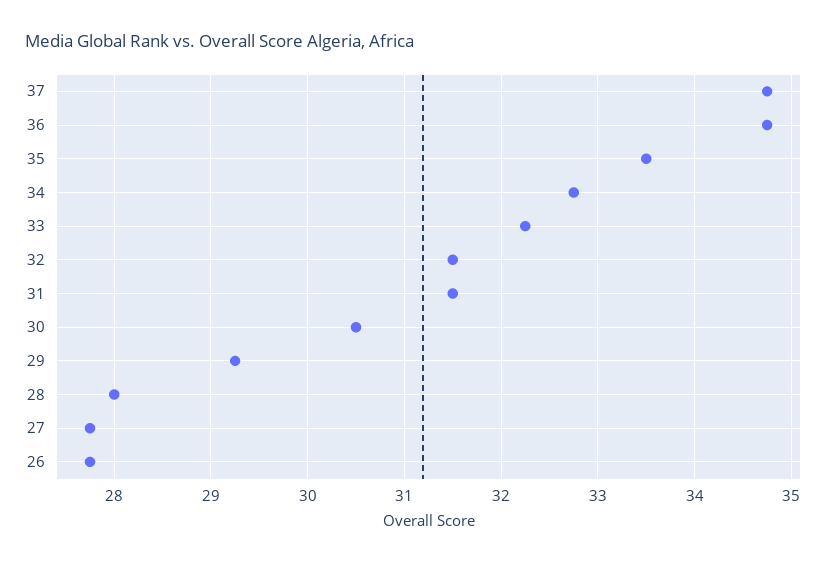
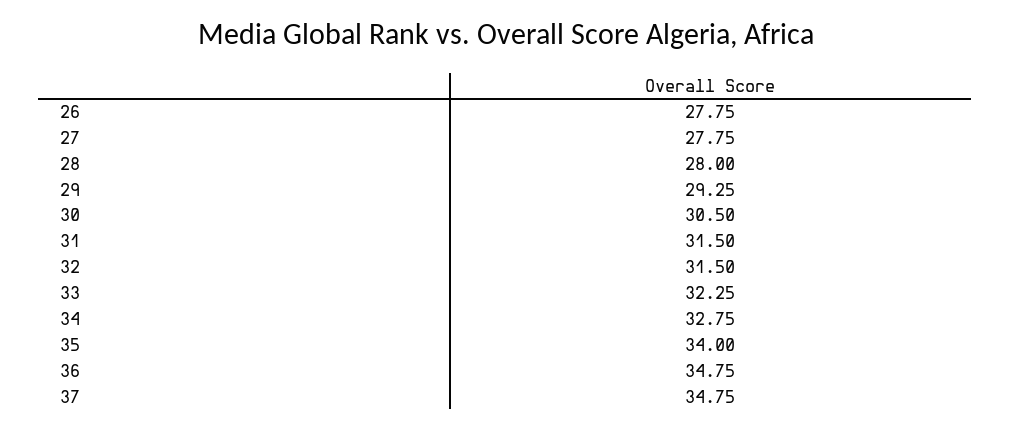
  {
    "37": 34.75,
    "36": 34.75,
-   "35": 33.5,
+   "35": 34,
    "34": 32.75,
    "33": 32.25,
    "32": 31.5,
    "31": 31.5,
    "30": 30.5,
    "29": 29.25,
    "28": 28,
    "27": 27.75,
    "26": 27.75
  }

